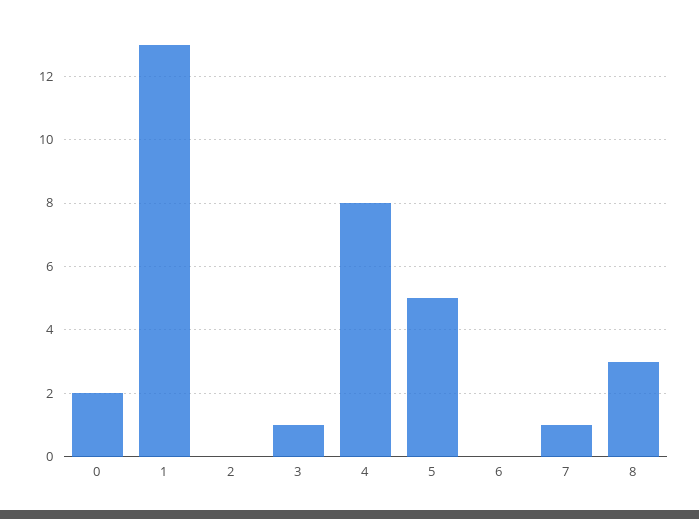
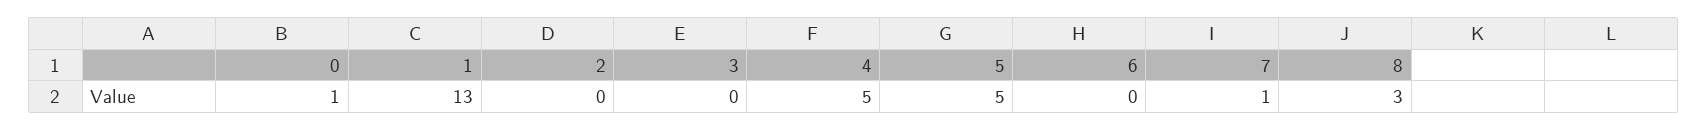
  {
-   "0": 2,
+   "0": 1,
    "1": 13,
    "2": 0,
-   "3": 1,
+   "3": 0,
-   "4": 8,
+   "4": 5,
    "5": 5,
    "6": 0,
    "7": 1,
    "8": 3
  }

